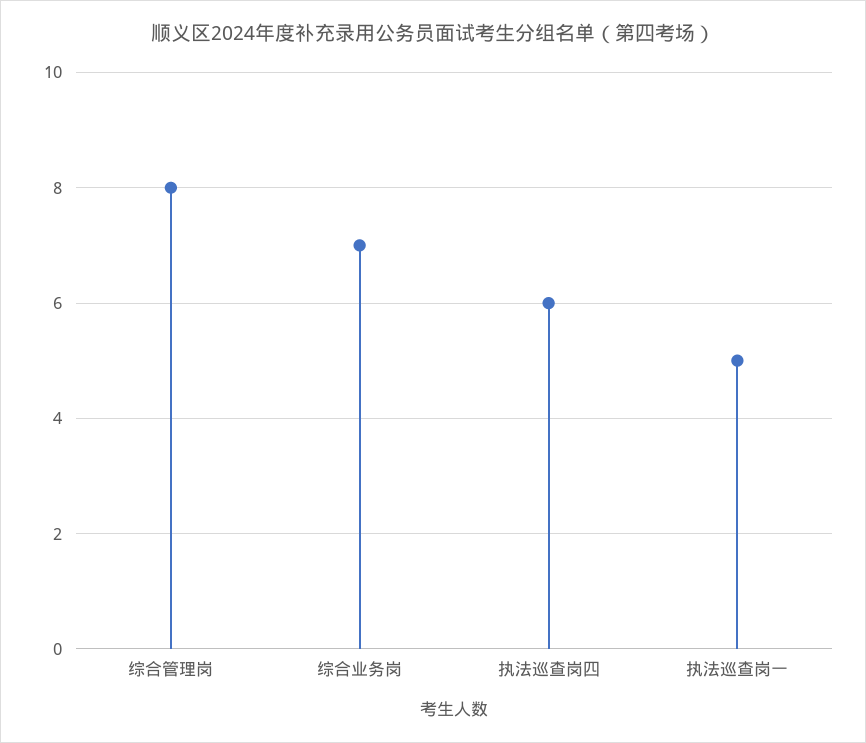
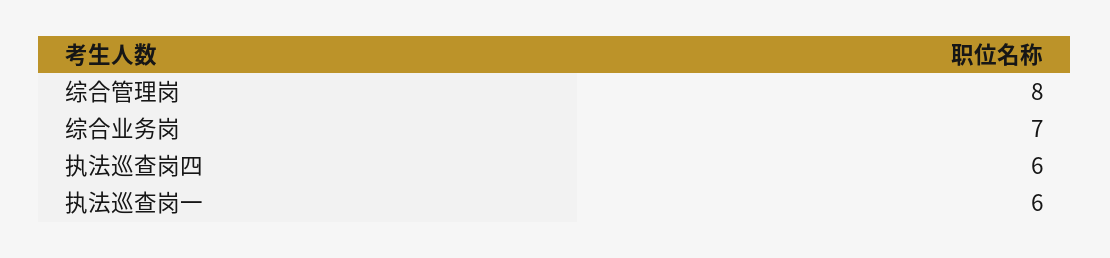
  {
    "综合管理岗": 8,
    "综合业务岗": 7,
    "执法巡查岗四": 6,
-   "执法巡查岗一": 5
+   "执法巡查岗一": 6
  }

